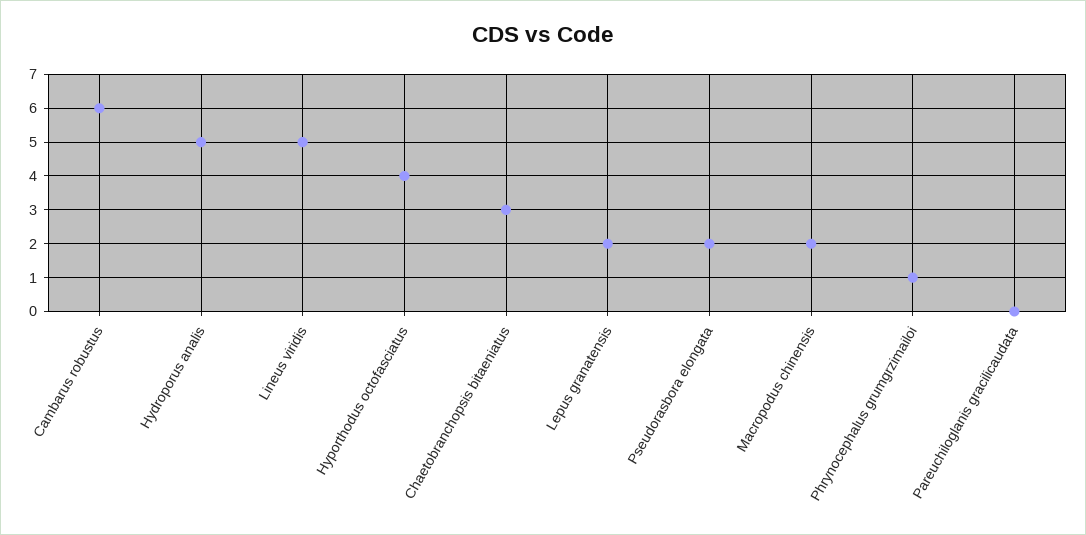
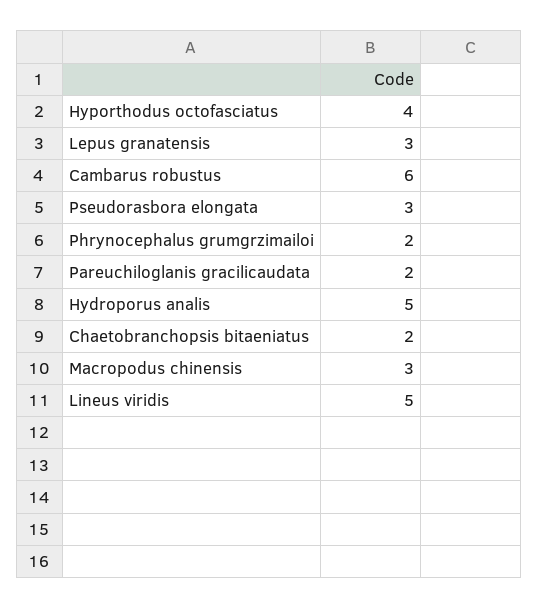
  {
    "Cambarus robustus": 6,
    "Hydroporus analis": 5,
    "Lineus viridis": 5,
    "Hyporthodus octofasciatus": 4,
-   "Chaetobranchopsis bitaeniatus": 3,
+   "Chaetobranchopsis bitaeniatus": 2,
-   "Lepus granatensis": 2,
+   "Lepus granatensis": 3,
-   "Pseudorasbora elongata": 2,
+   "Pseudorasbora elongata": 3,
-   "Macropodus chinensis": 2,
+   "Macropodus chinensis": 3,
-   "Phrynocephalus grumgrzimailoi": 1,
+   "Phrynocephalus grumgrzimailoi": 2,
-   "Pareuchiloglanis gracilicaudata": 0
+   "Pareuchiloglanis gracilicaudata": 2
  }

